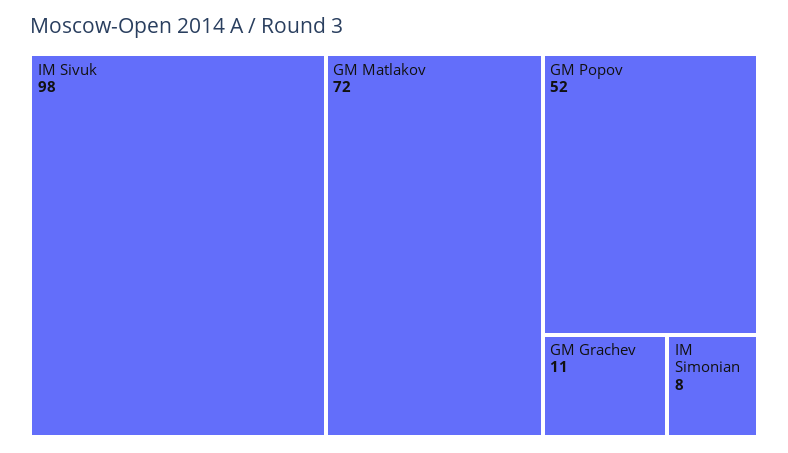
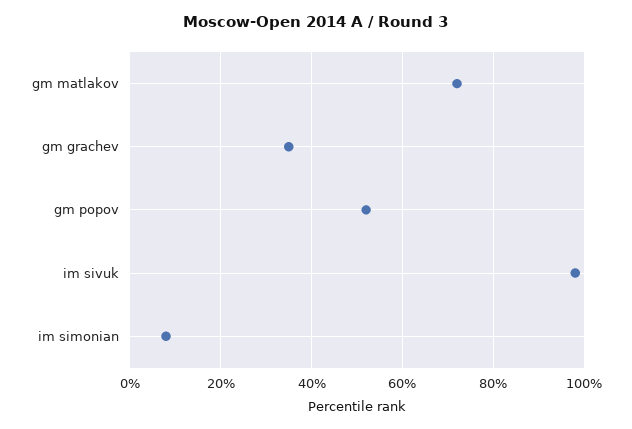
  {
    "IM Sivuk": 98,
    "GM Matlakov": 72,
    "GM Popov": 52,
-   "GM Grachev": 11,
+   "GM Grachev": 35,
    "IM Simonian": 8
  }

